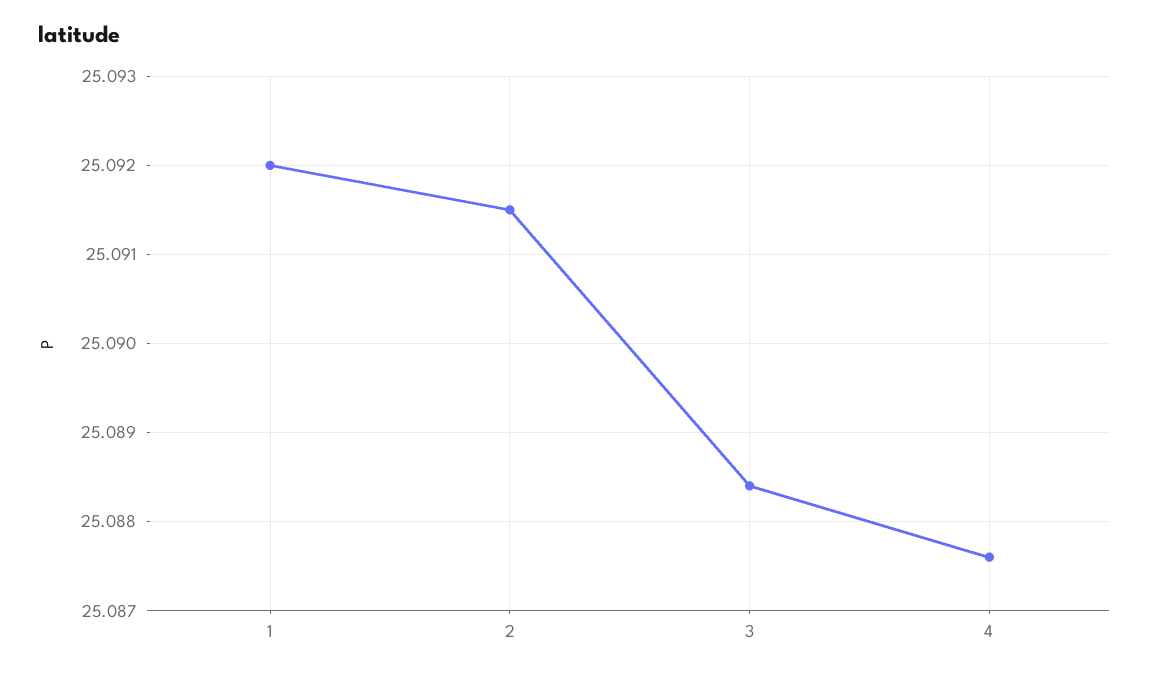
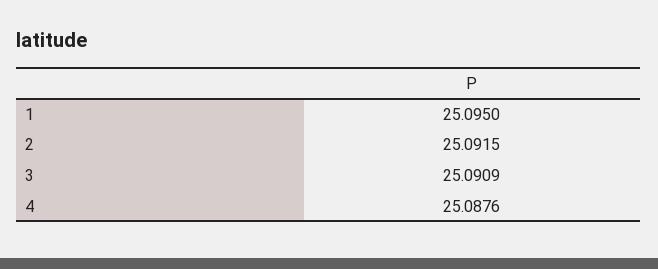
  {
-   "1": 25.092,
+   "1": 25.095,
    "2": 25.0915,
-   "3": 25.0884,
+   "3": 25.0909,
    "4": 25.0876
  }

